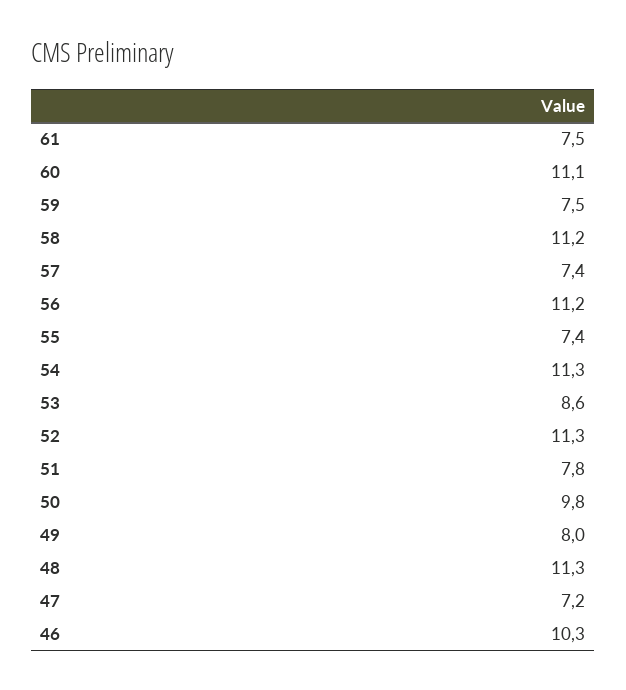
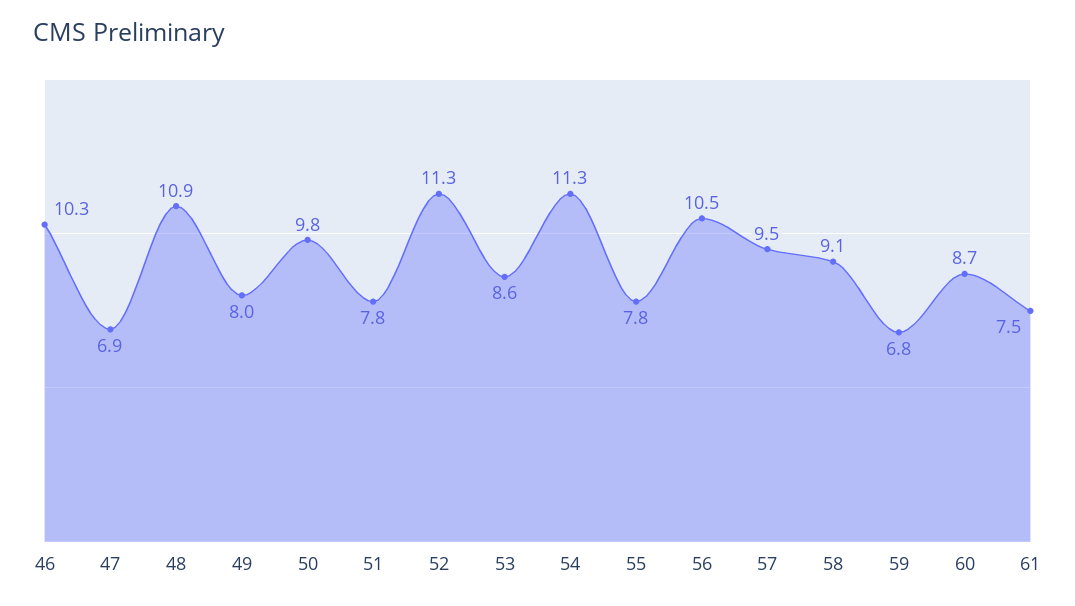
  {
    "61": 7.5,
-   "60": 11.1,
+   "60": 8.7,
-   "59": 7.5,
+   "59": 6.8,
-   "58": 11.2,
+   "58": 9.1,
-   "57": 7.4,
+   "57": 9.5,
-   "56": 11.2,
+   "56": 10.5,
-   "55": 7.4,
+   "55": 7.8,
    "54": 11.3,
    "53": 8.6,
    "52": 11.3,
    "51": 7.8,
    "50": 9.8,
    "49": 8,
-   "48": 11.3,
+   "48": 10.9,
-   "47": 7.2,
+   "47": 6.9,
    "46": 10.3
  }

